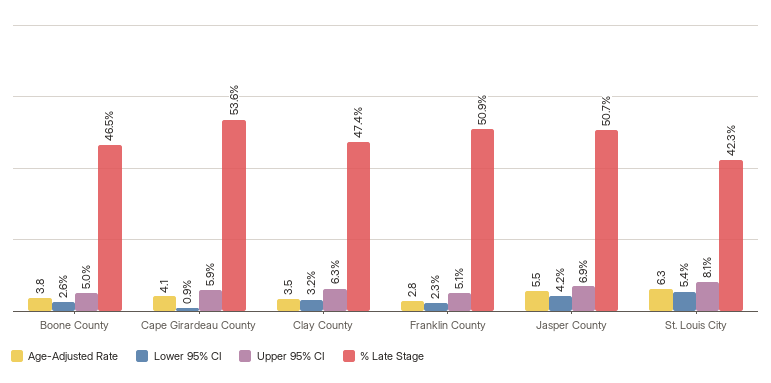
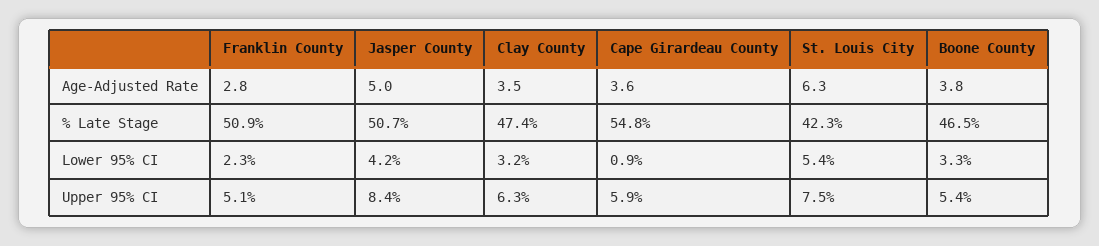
  {
    "Age-Adjusted Rate": {
      "Boone County": 3.8,
-     "Cape Girardeau County": 4.1,
+     "Cape Girardeau County": 3.6,
      "Clay County": 3.5,
      "Franklin County": 2.8,
-     "Jasper County": 5.5,
+     "Jasper County": 5,
      "St. Louis City": 6.3
    },
    "Lower 95% CI": {
-     "Boone County": 2.6,
+     "Boone County": 3.3,
      "Cape Girardeau County": 0.9,
      "Clay County": 3.2,
      "Franklin County": 2.3,
      "Jasper County": 4.2,
      "St. Louis City": 5.4
    },
    "Upper 95% CI": {
-     "Boone County": 5,
+     "Boone County": 5.4,
      "Cape Girardeau County": 5.9,
      "Clay County": 6.3,
      "Franklin County": 5.1,
-     "Jasper County": 6.9,
+     "Jasper County": 8.4,
-     "St. Louis City": 8.1
+     "St. Louis City": 7.5
    },
    "% Late Stage": {
      "Boone County": 46.5,
-     "Cape Girardeau County": 53.6,
+     "Cape Girardeau County": 54.8,
      "Clay County": 47.4,
      "Franklin County": 50.9,
      "Jasper County": 50.7,
      "St. Louis City": 42.3
    }
  }

